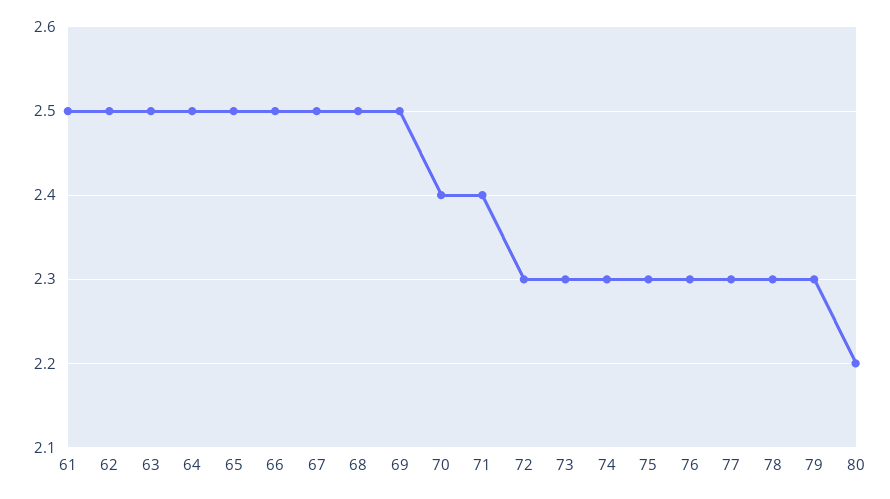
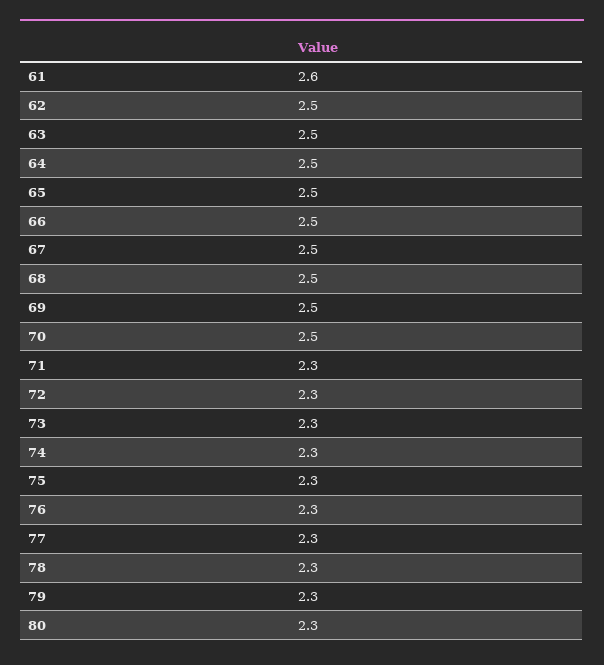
  {
-   "61": 2.5,
+   "61": 2.6,
    "62": 2.5,
    "63": 2.5,
    "64": 2.5,
    "65": 2.5,
    "66": 2.5,
    "67": 2.5,
    "68": 2.5,
    "69": 2.5,
-   "70": 2.4,
+   "70": 2.5,
-   "71": 2.4,
+   "71": 2.3,
    "72": 2.3,
    "73": 2.3,
    "74": 2.3,
    "75": 2.3,
    "76": 2.3,
    "77": 2.3,
    "78": 2.3,
    "79": 2.3,
-   "80": 2.2
+   "80": 2.3
  }

